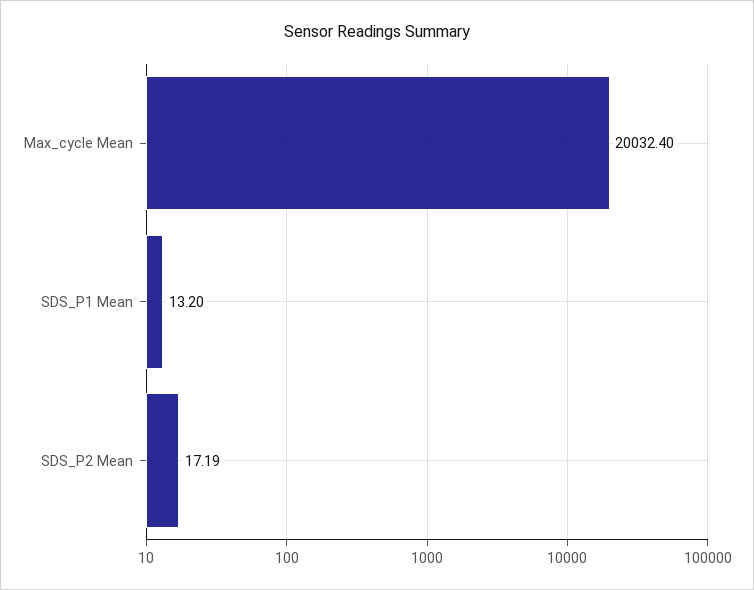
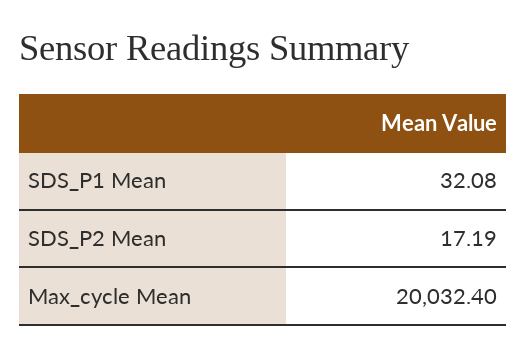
  {
    "Max_cycle Mean": 20032.4,
-   "SDS_P1 Mean": 13.2,
+   "SDS_P1 Mean": 32.08,
    "SDS_P2 Mean": 17.19
  }

